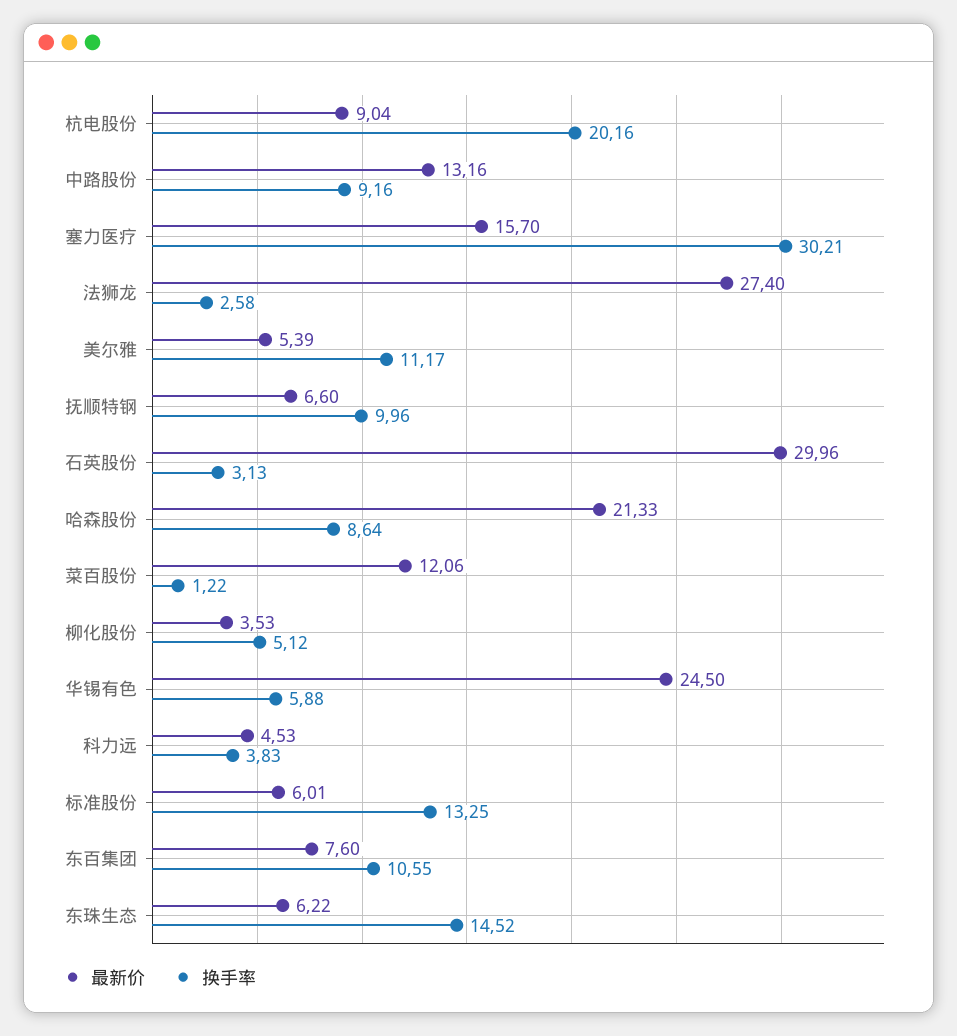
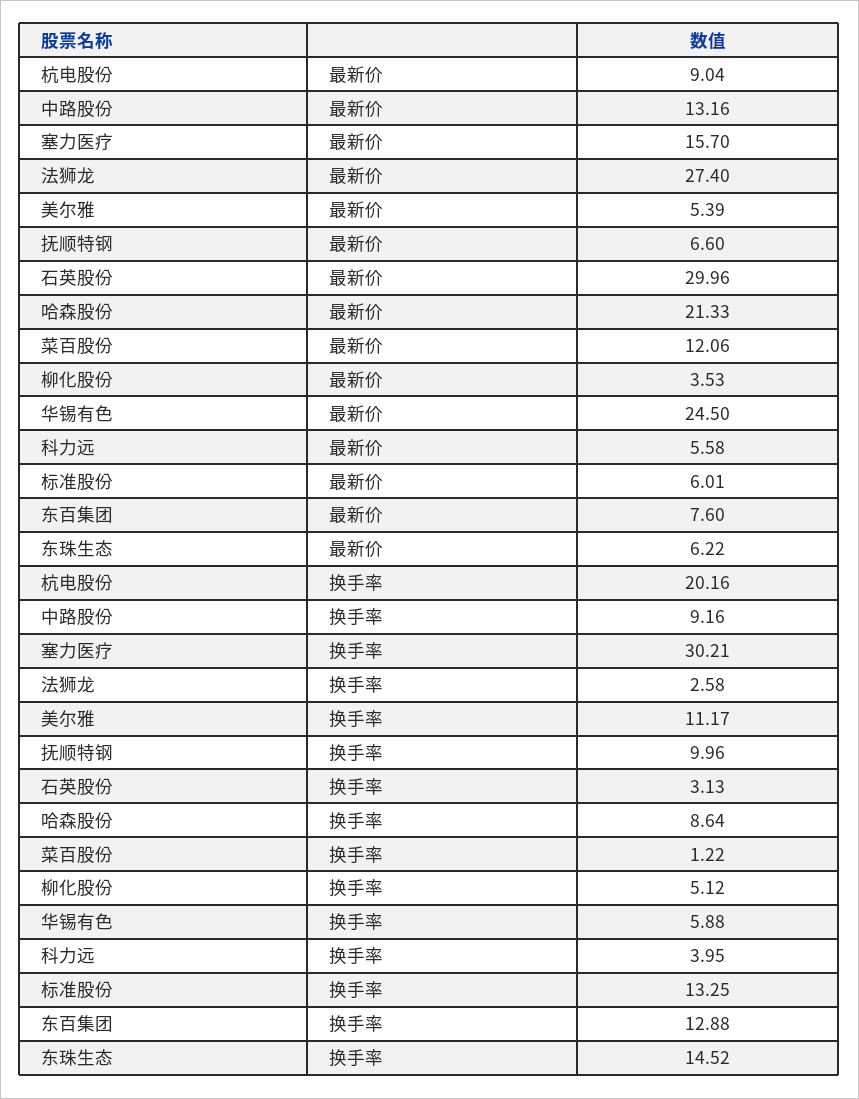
  {
    "最新价": {
      "杭电股份": 9.04,
      "中路股份": 13.16,
      "塞力医疗": 15.7,
      "法狮龙": 27.4,
      "美尔雅": 5.39,
      "抚顺特钢": 6.6,
      "石英股份": 29.96,
      "哈森股份": 21.33,
      "菜百股份": 12.06,
      "柳化股份": 3.53,
      "华锡有色": 24.5,
-     "科力远": 4.53,
+     "科力远": 5.58,
      "标准股份": 6.01,
      "东百集团": 7.6,
      "东珠生态": 6.22
    },
    "换手率": {
      "杭电股份": 20.16,
      "中路股份": 9.16,
      "塞力医疗": 30.21,
      "法狮龙": 2.58,
      "美尔雅": 11.17,
      "抚顺特钢": 9.96,
      "石英股份": 3.13,
      "哈森股份": 8.64,
      "菜百股份": 1.22,
      "柳化股份": 5.12,
      "华锡有色": 5.88,
-     "科力远": 3.83,
+     "科力远": 3.95,
      "标准股份": 13.25,
-     "东百集团": 10.55,
+     "东百集团": 12.88,
      "东珠生态": 14.52
    }
  }

